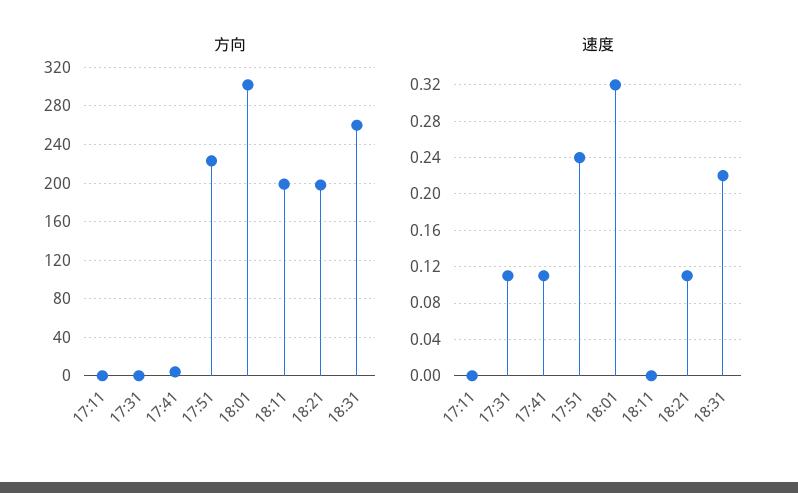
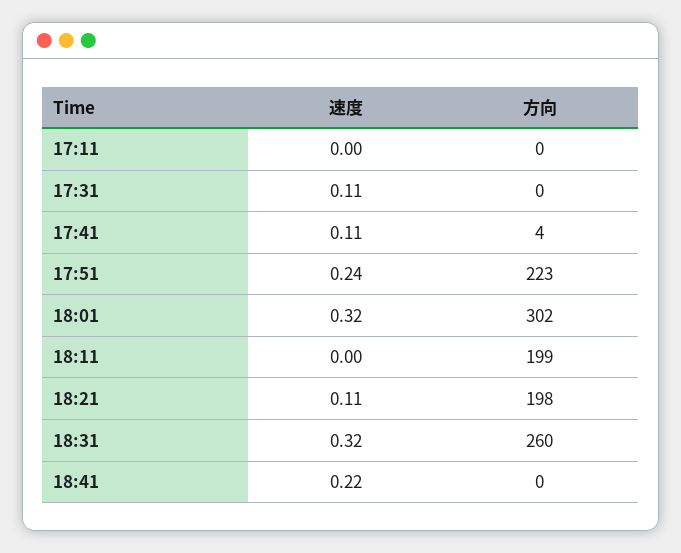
  {
    "方向": {
      "17:11": 0,
      "17:31": 0,
      "17:41": 4,
      "17:51": 223,
      "18:01": 302,
      "18:11": 199,
      "18:21": 198,
-     "18:31": 260
+     "18:31": 260,
+     "18:41": 0
    },
    "速度": {
      "17:11": 0,
      "17:31": 0.11,
      "17:41": 0.11,
      "17:51": 0.24,
      "18:01": 0.32,
      "18:11": 0,
      "18:21": 0.11,
-     "18:31": 0.22
+     "18:31": 0.32,
+     "18:41": 0.22
    }
  }

